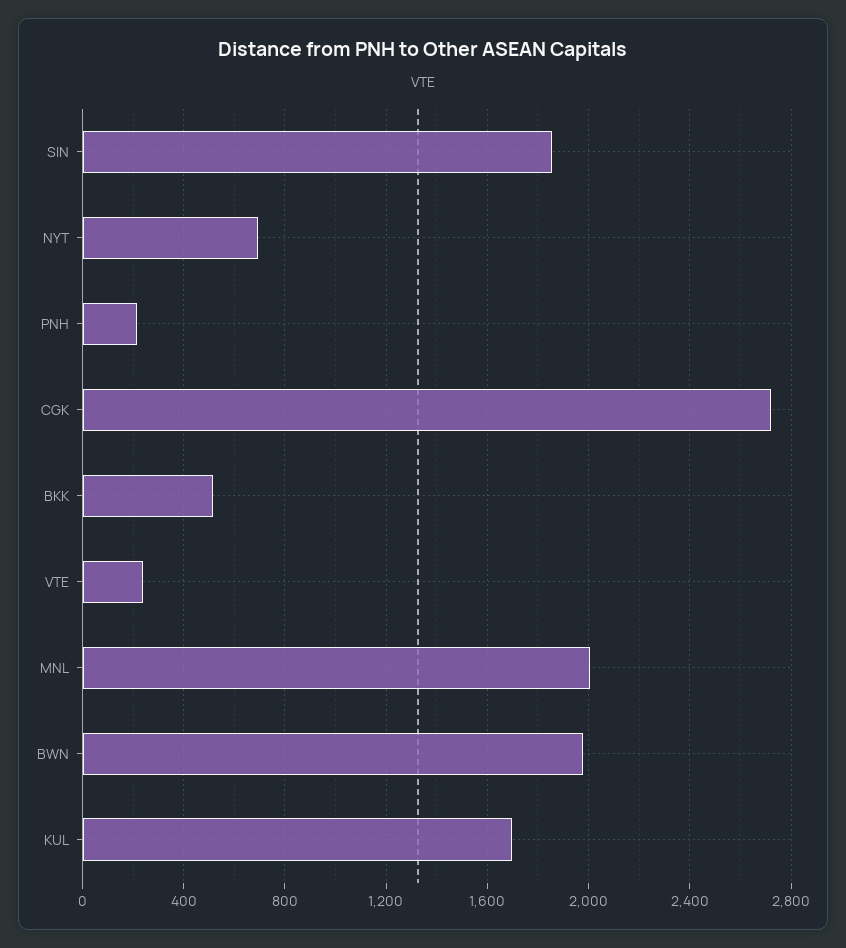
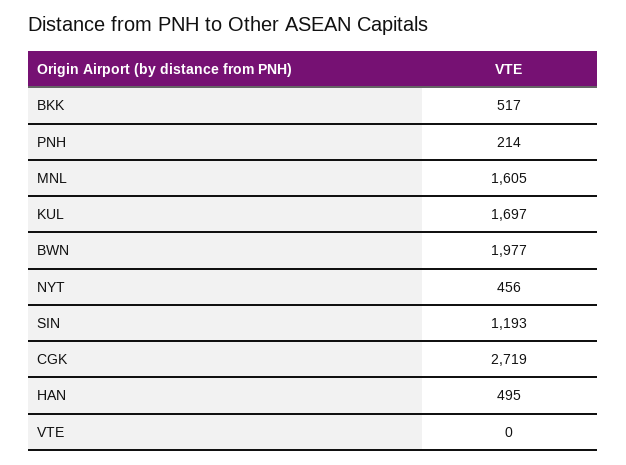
  {
-   "SIN": 1850,
+   "SIN": 1193,
-   "NYT": 700,
+   "NYT": 456,
    "PNH": 214,
    "CGK": 2719,
    "BKK": 517,
-   "VTE": 250,
+   "VTE": 0,
-   "MNL": 2000,
+   "MNL": 1605,
    "BWN": 1977,
-   "KUL": 1697
+   "KUL": 1697,
+   "HAN": 495
  }

